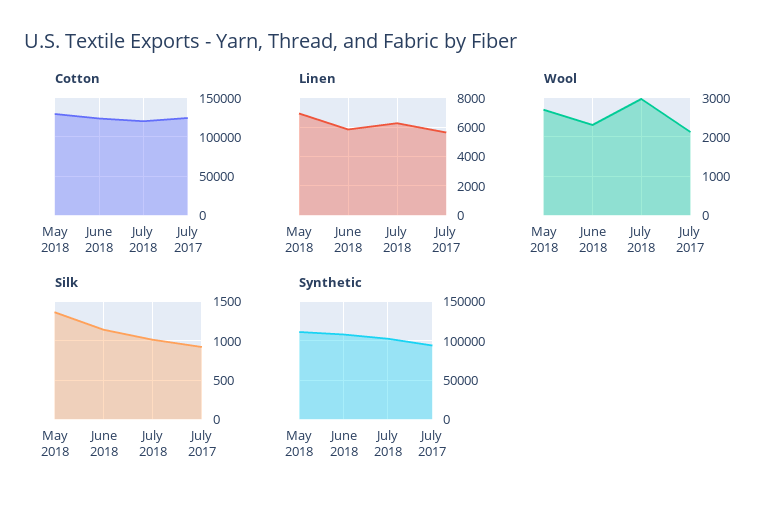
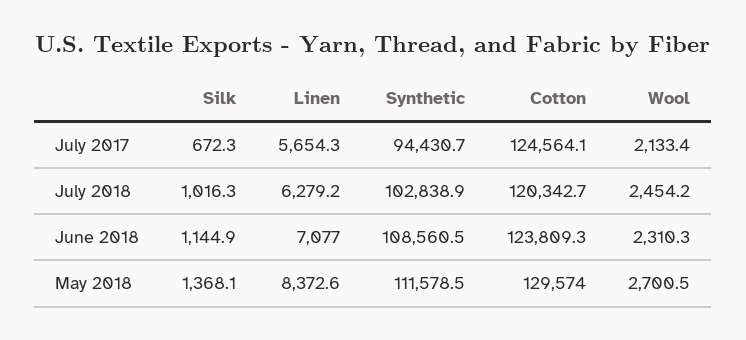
  {
    "Cotton": {
      "May 2018": 129574,
      "June 2018": 123809.3,
      "July 2018": 120342.7,
      "July 2017": 124564.1
    },
    "Linen": {
-     "May 2018": 7000,
+     "May 2018": 8372.6,
-     "June 2018": 6000,
+     "June 2018": 7077,
      "July 2018": 6279.2,
      "July 2017": 5654.3
    },
    "Wool": {
      "May 2018": 2700.5,
      "June 2018": 2310.3,
-     "July 2018": 3000,
+     "July 2018": 2454.2,
      "July 2017": 2133.4
    },
    "Silk": {
      "May 2018": 1368.1,
      "June 2018": 1144.9,
      "July 2018": 1016.3,
-     "July 2017": 900
+     "July 2017": 672.3
    },
    "Synthetic": {
      "May 2018": 111578.5,
      "June 2018": 108560.5,
      "July 2018": 102838.9,
      "July 2017": 94430.7
    }
  }

